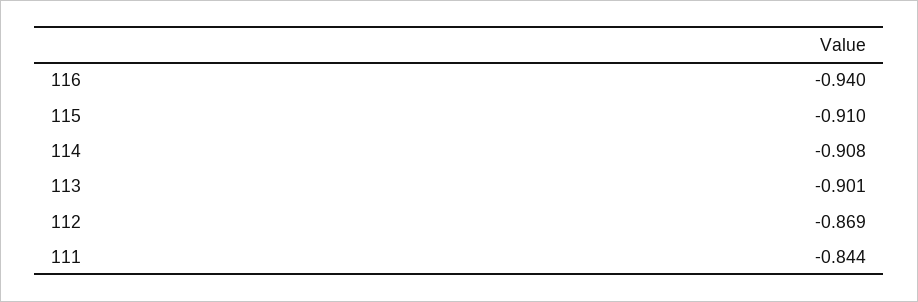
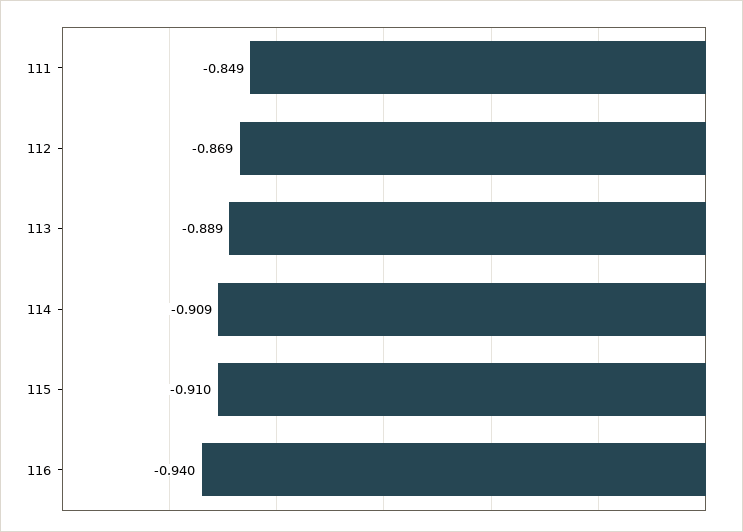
  {
    "116": -0.94,
    "115": -0.91,
-   "114": -0.908,
+   "114": -0.909,
-   "113": -0.901,
+   "113": -0.889,
    "112": -0.869,
-   "111": -0.844
+   "111": -0.849
  }

